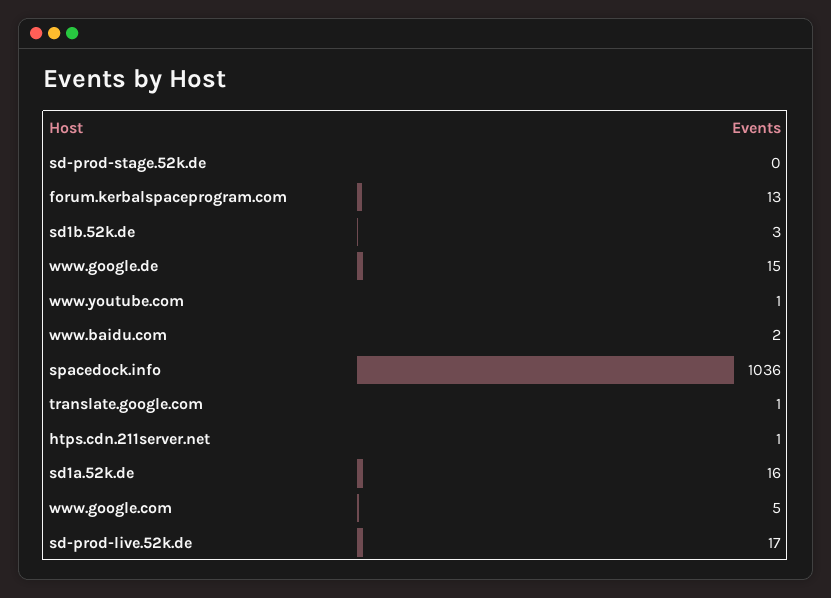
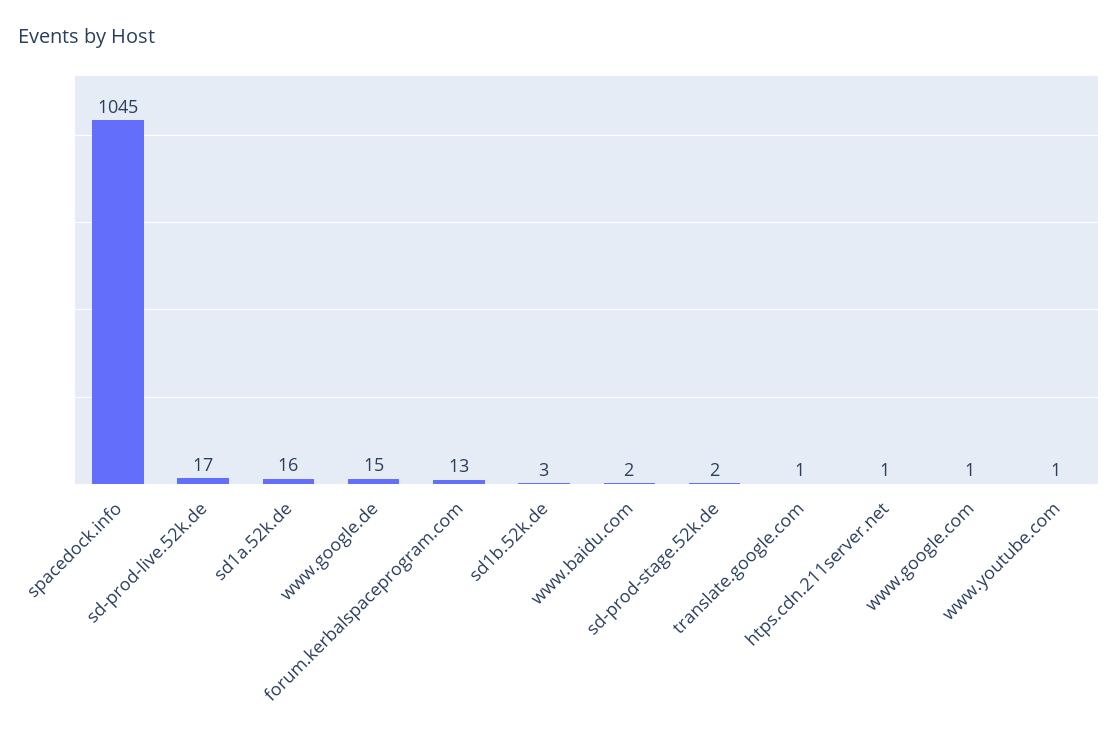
  {
-   "sd-prod-stage.52k.de": 0,
+   "sd-prod-stage.52k.de": 2,
    "forum.kerbalspaceprogram.com": 13,
    "sd1b.52k.de": 3,
    "www.google.de": 15,
    "www.youtube.com": 1,
    "www.baidu.com": 2,
-   "spacedock.info": 1036,
+   "spacedock.info": 1045,
    "translate.google.com": 1,
    "htps.cdn.211server.net": 1,
    "sd1a.52k.de": 16,
-   "www.google.com": 5,
+   "www.google.com": 1,
    "sd-prod-live.52k.de": 17
  }

